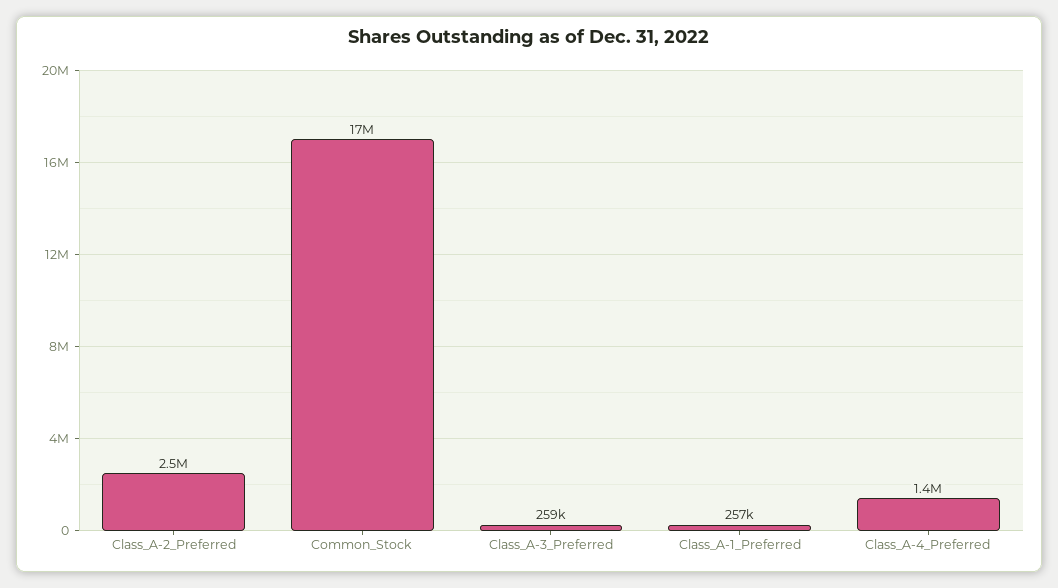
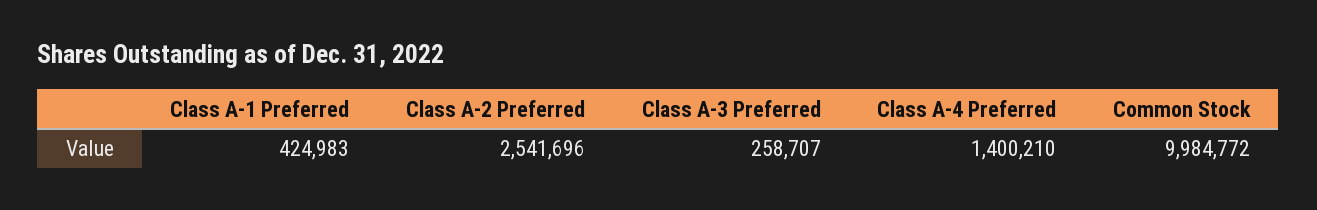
  {
    "Class_A-2_Preferred": 2541696,
-   "Common_Stock": 17000000,
+   "Common_Stock": 9984772,
    "Class_A-3_Preferred": 258707,
-   "Class_A-1_Preferred": 257000,
+   "Class_A-1_Preferred": 424983,
    "Class_A-4_Preferred": 1400210
  }

